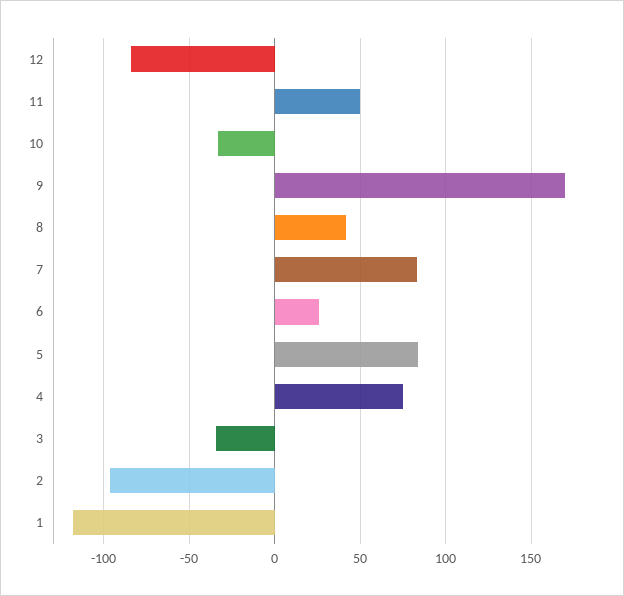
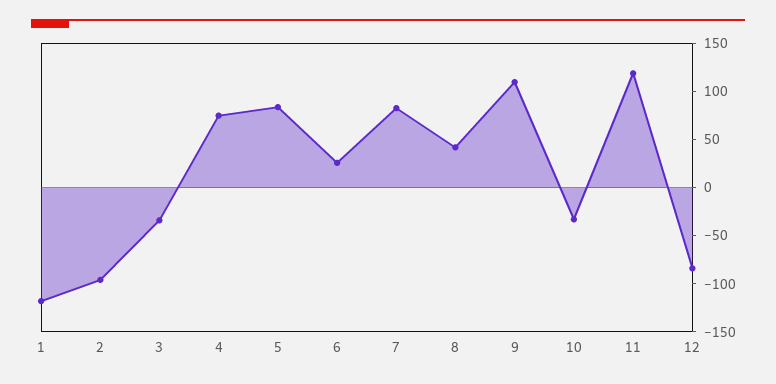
  {
    "12": -85,
-   "11": 50,
+   "11": 120,
    "10": -35,
-   "9": 170,
+   "9": 110,
    "8": 40,
    "7": 85,
    "6": 25,
    "5": 85,
    "4": 75,
    "3": -35,
    "2": -95,
    "1": -120
  }

